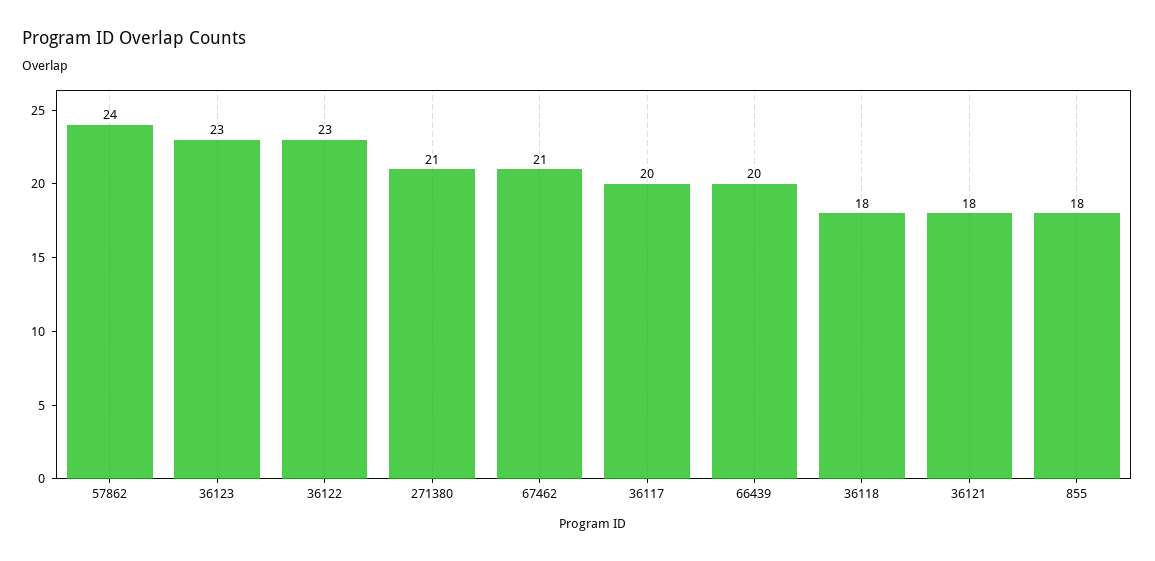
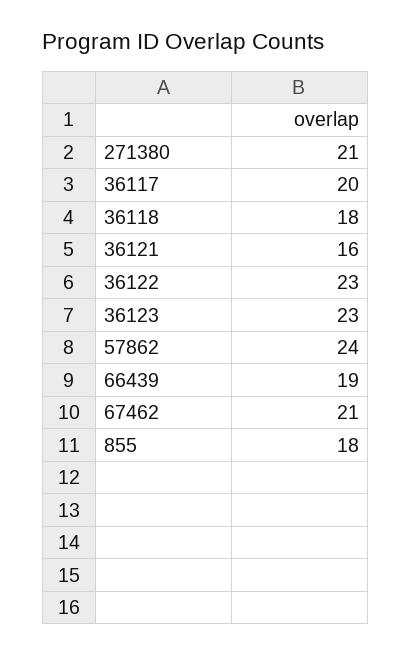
  {
    "57862": 24,
    "36123": 23,
    "36122": 23,
    "271380": 21,
    "67462": 21,
    "36117": 20,
-   "66439": 20,
+   "66439": 19,
    "36118": 18,
-   "36121": 18,
+   "36121": 16,
    "855": 18
  }

